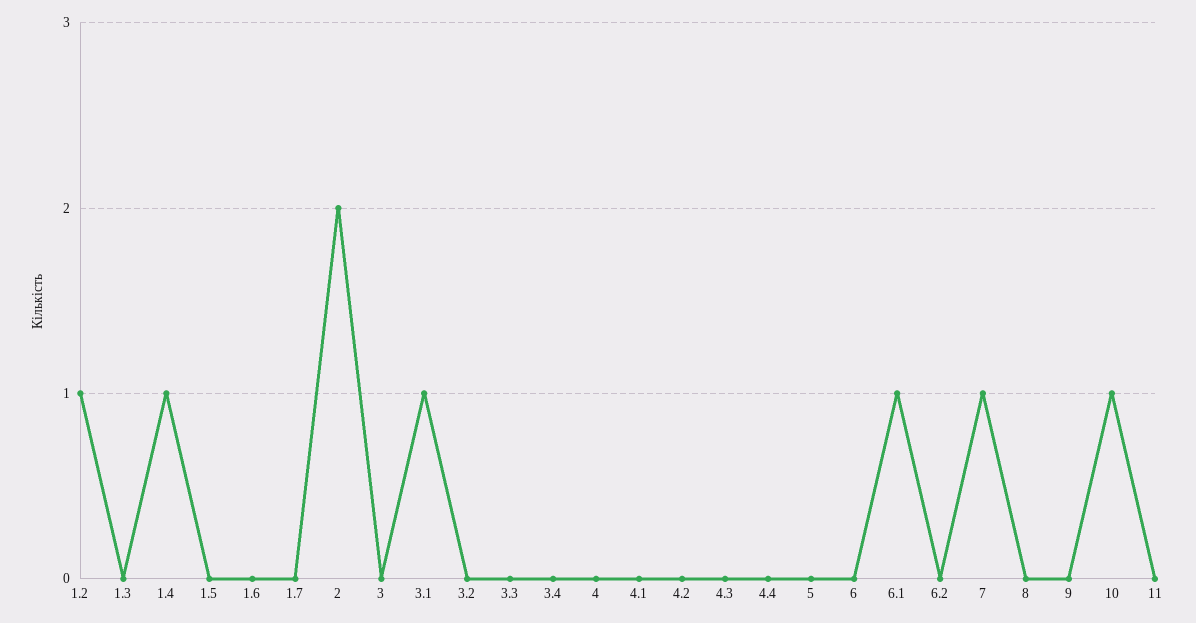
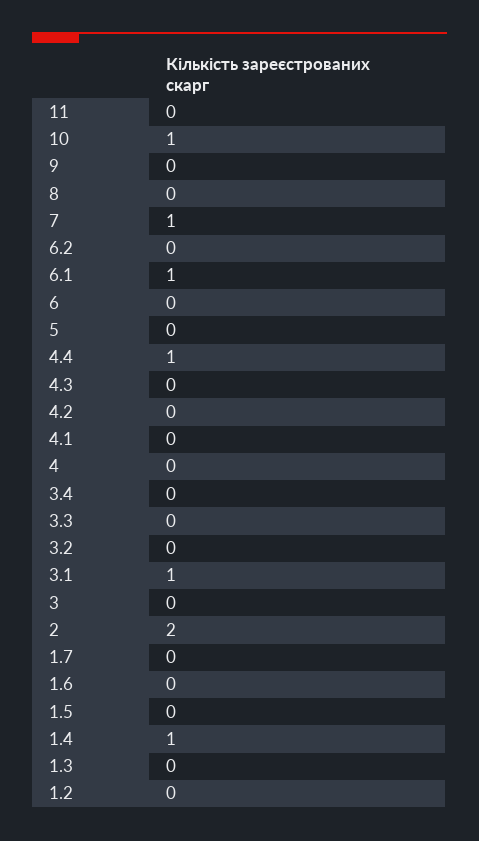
  {
-   "1.2": 1,
+   "1.2": 0,
    "1.3": 0,
    "1.4": 1,
    "1.5": 0,
    "1.6": 0,
    "1.7": 0,
    "2": 2,
    "3": 0,
    "3.1": 1,
    "3.2": 0,
    "3.3": 0,
    "3.4": 0,
    "4": 0,
    "4.1": 0,
    "4.2": 0,
    "4.3": 0,
-   "4.4": 0,
+   "4.4": 1,
    "5": 0,
    "6": 0,
    "6.1": 1,
    "6.2": 0,
    "7": 1,
    "8": 0,
    "9": 0,
    "10": 1,
    "11": 0
  }

